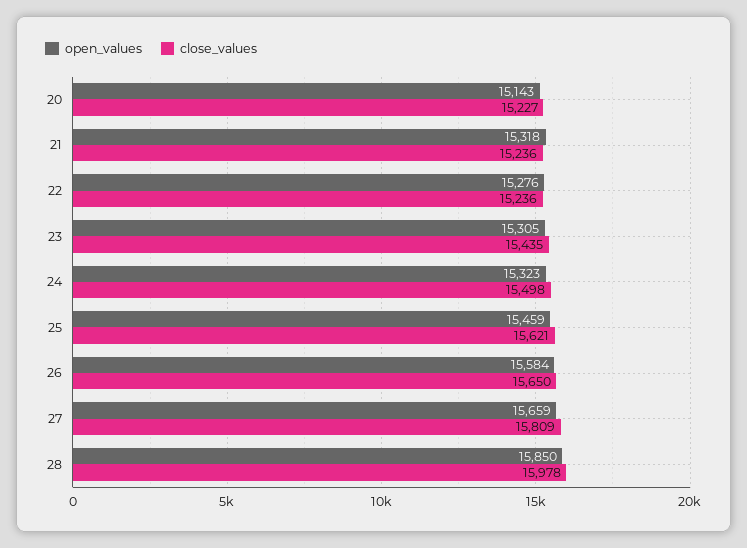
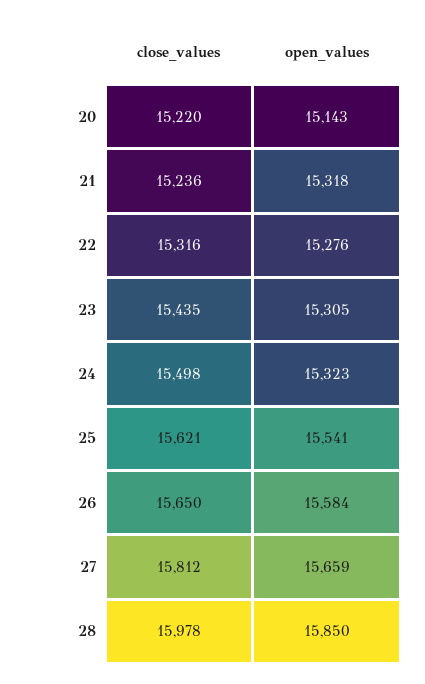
  {
    "open_values": {
      "20": 15143,
      "21": 15318,
      "22": 15276,
      "23": 15305,
      "24": 15323,
-     "25": 15459,
+     "25": 15541,
      "26": 15584,
      "27": 15659,
      "28": 15850
    },
    "close_values": {
-     "20": 15227,
+     "20": 15220,
      "21": 15236,
-     "22": 15236,
+     "22": 15316,
      "23": 15435,
      "24": 15498,
      "25": 15621,
      "26": 15650,
-     "27": 15809,
+     "27": 15812,
      "28": 15978
    }
  }

